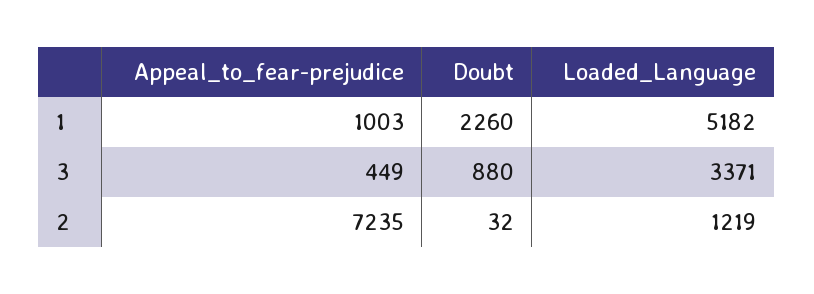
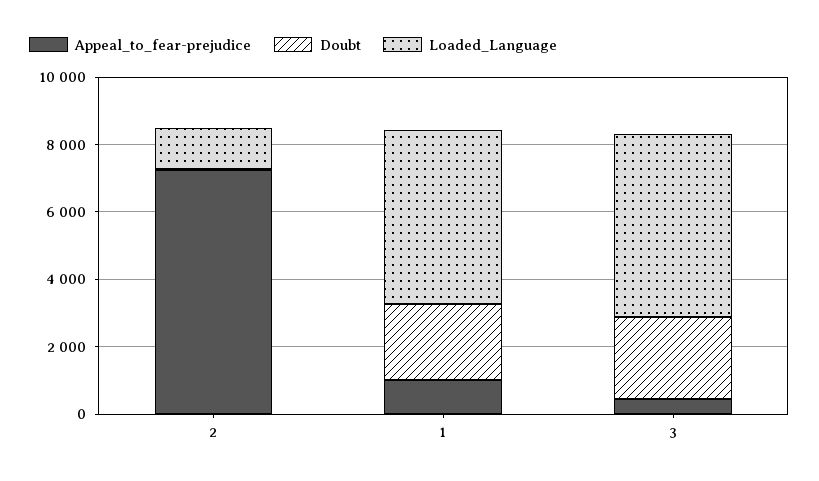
  {
    "Appeal_to_fear-prejudice": {
      "1": 1003,
      "3": 449,
      "2": 7235
    },
    "Doubt": {
      "1": 2260,
-     "3": 880,
+     "3": 2500,
      "2": 32
    },
    "Loaded_Language": {
      "1": 5182,
-     "3": 3371,
+     "3": 5500,
      "2": 1219
    }
  }

